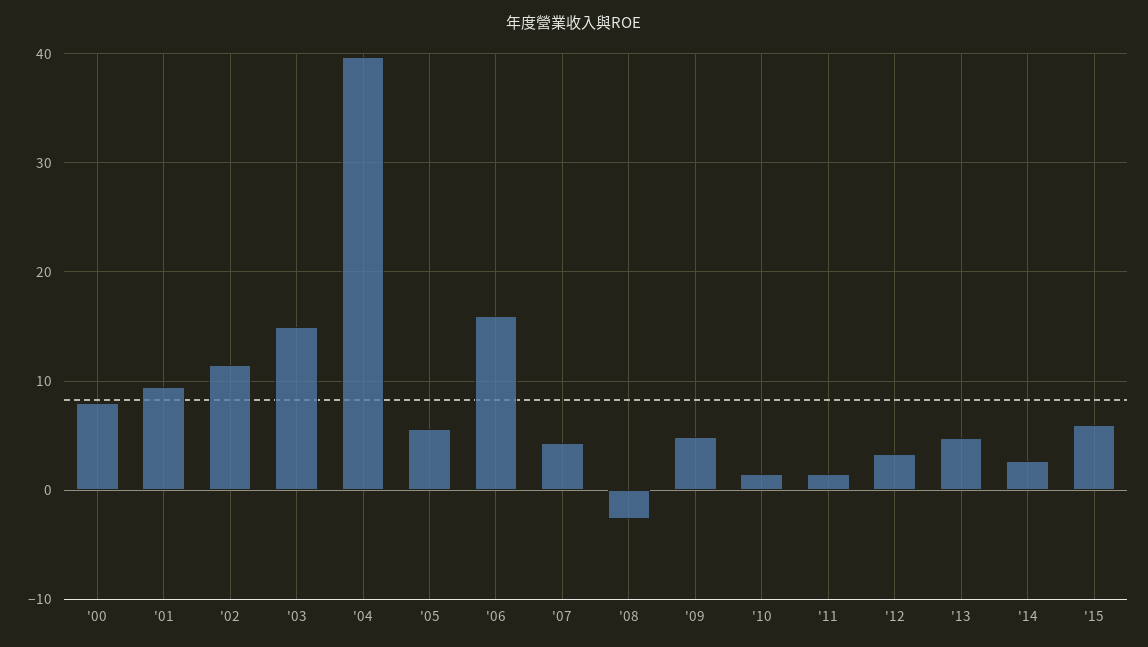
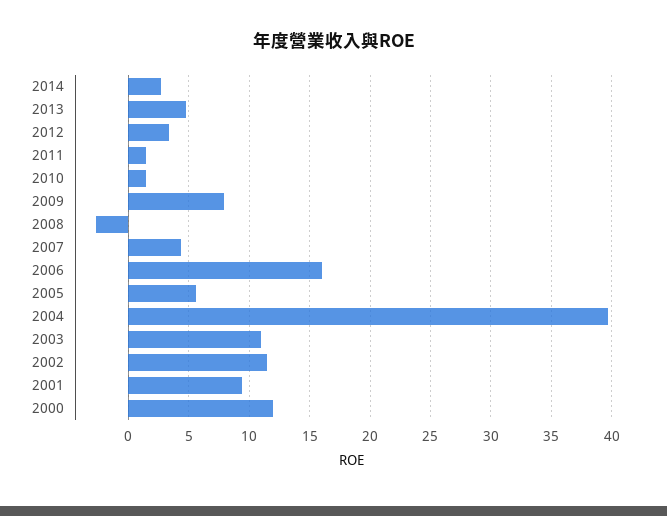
  {
-   "'00": 8,
+   "'00": 12,
    "'01": 9.5,
    "'02": 11.5,
-   "'03": 15,
+   "'03": 11,
    "'04": 39.5,
    "'05": 5.5,
    "'06": 16,
    "'07": 4.5,
    "'08": -2.5,
-   "'09": 5,
+   "'09": 8,
    "'10": 1.5,
    "'11": 1.5,
    "'12": 3.5,
    "'13": 5,
-   "'14": 2.5,
+   "'14": 2.5
-   "'15": 6
  }

